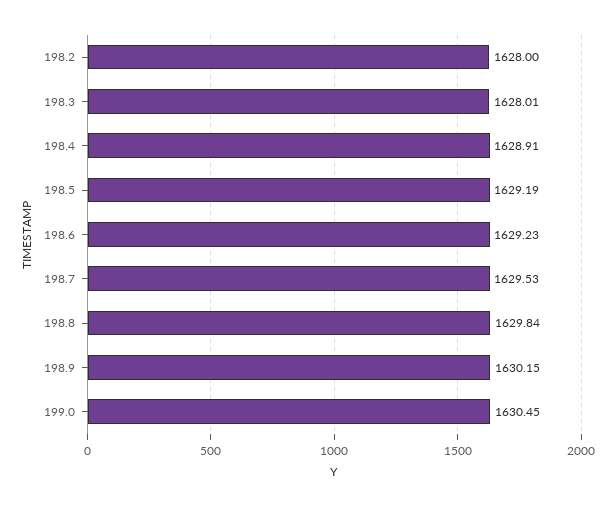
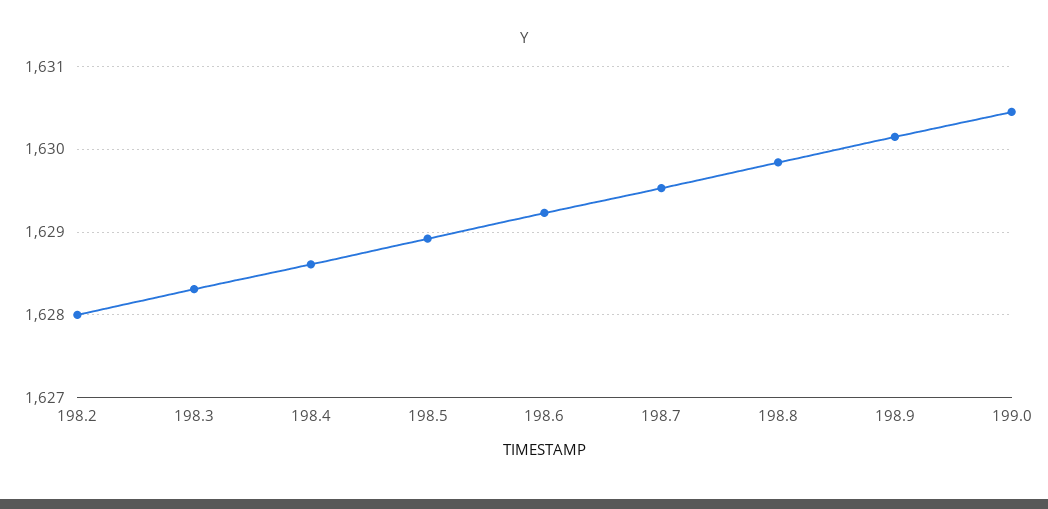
  {
    "198.2": 1628,
-   "198.3": 1628.01,
+   "198.3": 1628.3,
-   "198.4": 1628.91,
+   "198.4": 1628.6,
-   "198.5": 1629.19,
+   "198.5": 1628.9,
    "198.6": 1629.23,
    "198.7": 1629.53,
    "198.8": 1629.84,
    "198.9": 1630.15,
    "199.0": 1630.45
  }

